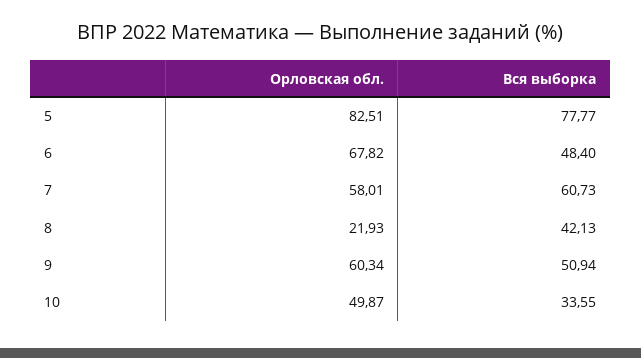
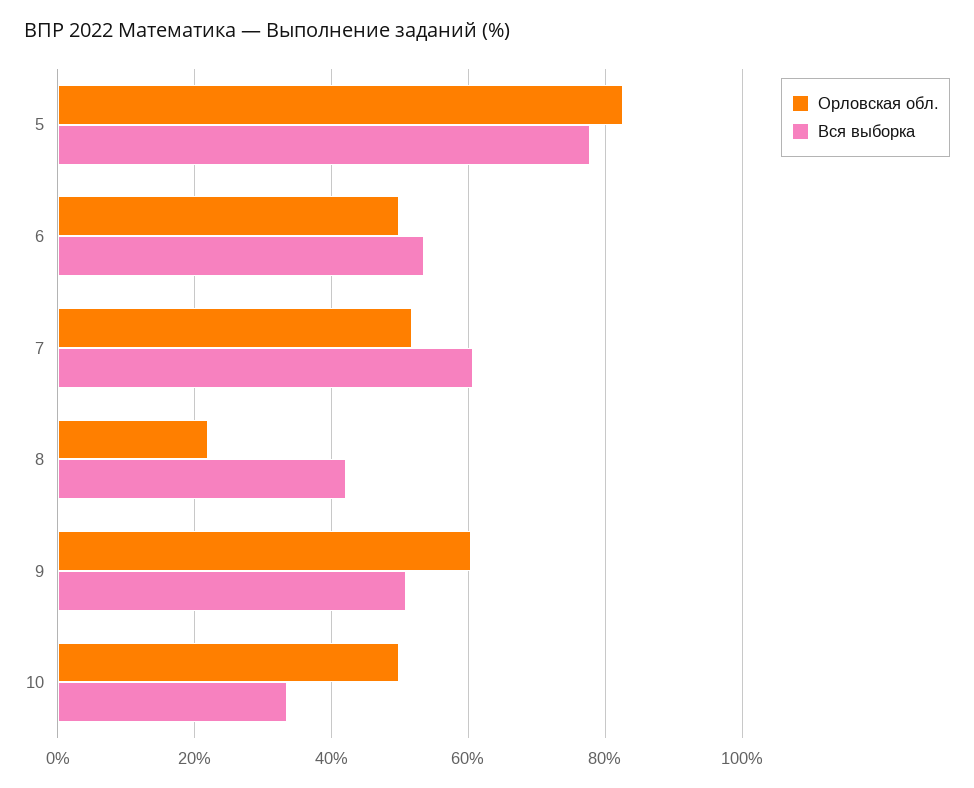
  {
    "Орловская обл.": {
      "5": 82.51,
-     "6": 67.82,
+     "6": 50,
-     "7": 58.01,
+     "7": 52,
      "8": 21.93,
      "9": 60.34,
      "10": 49.87
    },
    "Вся выборка": {
      "5": 77.77,
-     "6": 48.4,
+     "6": 54,
      "7": 60.73,
      "8": 42.13,
      "9": 50.94,
      "10": 33.55
    }
  }

